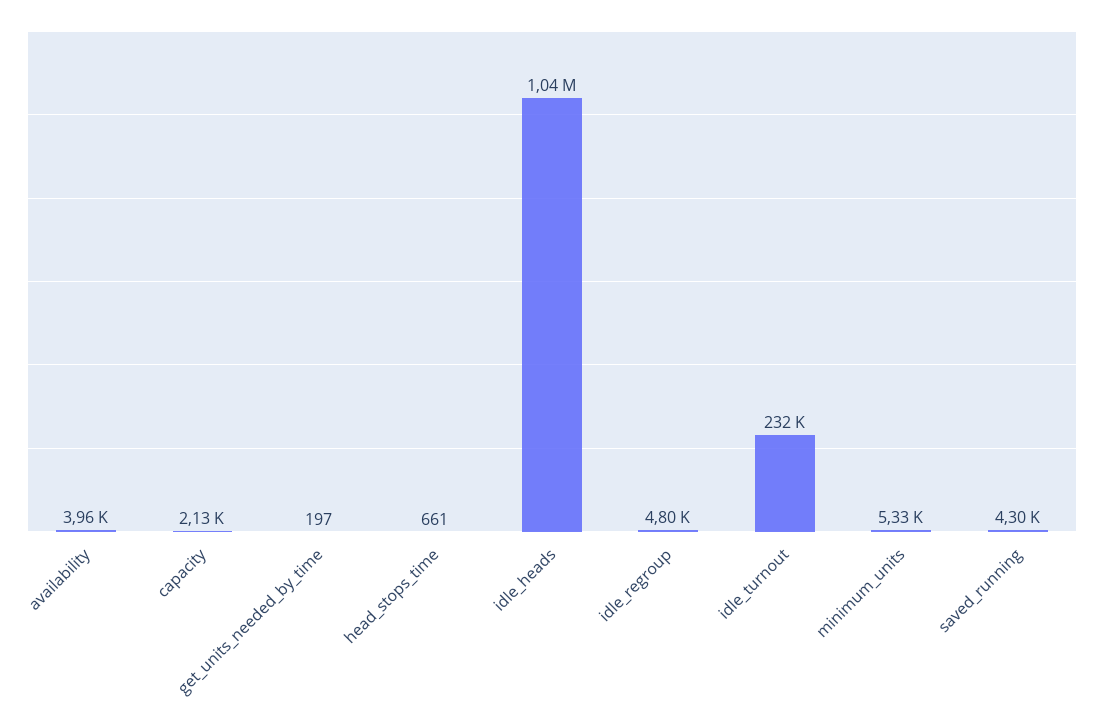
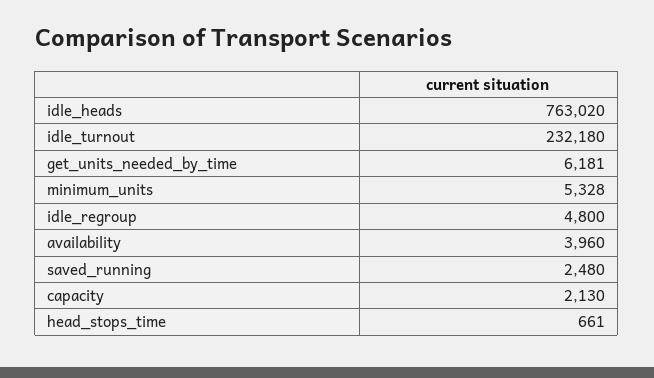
  {
    "availability": 3960,
    "capacity": 2130,
-   "get_units_needed_by_time": 197,
+   "get_units_needed_by_time": 6181,
    "head_stops_time": 661,
-   "idle_heads": 1040000,
+   "idle_heads": 763020,
    "idle_regroup": 4800,
    "idle_turnout": 232180,
    "minimum_units": 5328,
-   "saved_running": 4300
+   "saved_running": 2480
  }

